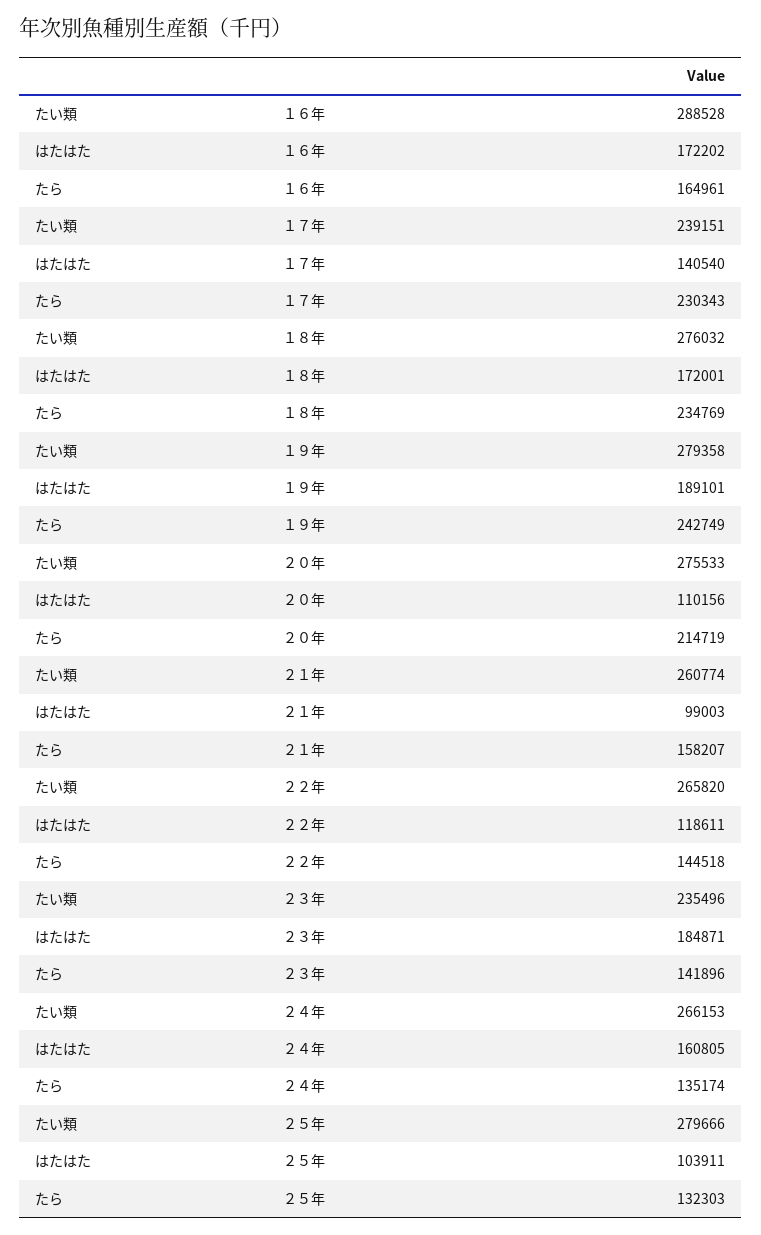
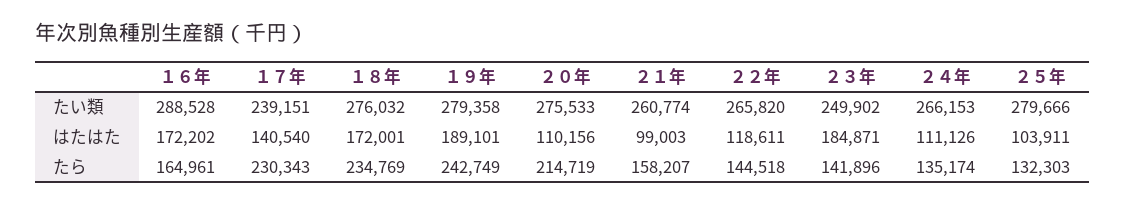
  {
    "たい類": {
      "１６年": 288528,
      "１７年": 239151,
      "１８年": 276032,
      "１９年": 279358,
      "２０年": 275533,
      "２１年": 260774,
      "２２年": 265820,
-     "２３年": 235496,
+     "２３年": 249902,
      "２４年": 266153,
      "２５年": 279666
    },
    "はたはた": {
      "１６年": 172202,
      "１７年": 140540,
      "１８年": 172001,
      "１９年": 189101,
      "２０年": 110156,
      "２１年": 99003,
      "２２年": 118611,
      "２３年": 184871,
-     "２４年": 160805,
+     "２４年": 111126,
      "２５年": 103911
    },
    "たら": {
      "１６年": 164961,
      "１７年": 230343,
      "１８年": 234769,
      "１９年": 242749,
      "２０年": 214719,
      "２１年": 158207,
      "２２年": 144518,
      "２３年": 141896,
      "２４年": 135174,
      "２５年": 132303
    }
  }

